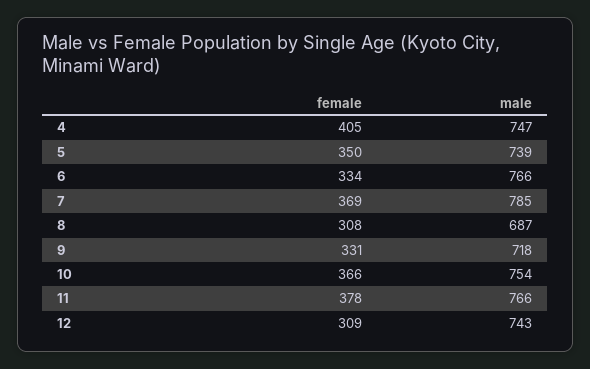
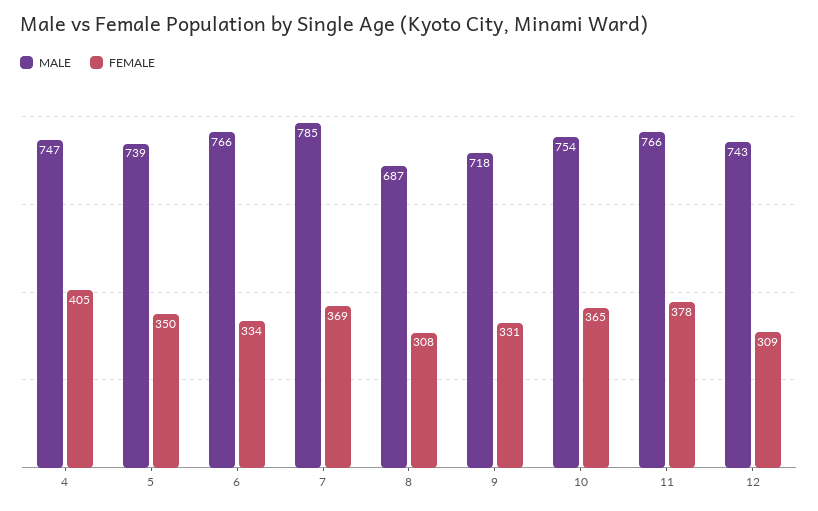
  {
    "female": {
      "4": 405,
      "5": 350,
      "6": 334,
      "7": 369,
      "8": 308,
      "9": 331,
-     "10": 366,
+     "10": 365,
      "11": 378,
      "12": 309
    },
    "male": {
      "4": 747,
      "5": 739,
      "6": 766,
      "7": 785,
      "8": 687,
      "9": 718,
      "10": 754,
      "11": 766,
      "12": 743
    }
  }

